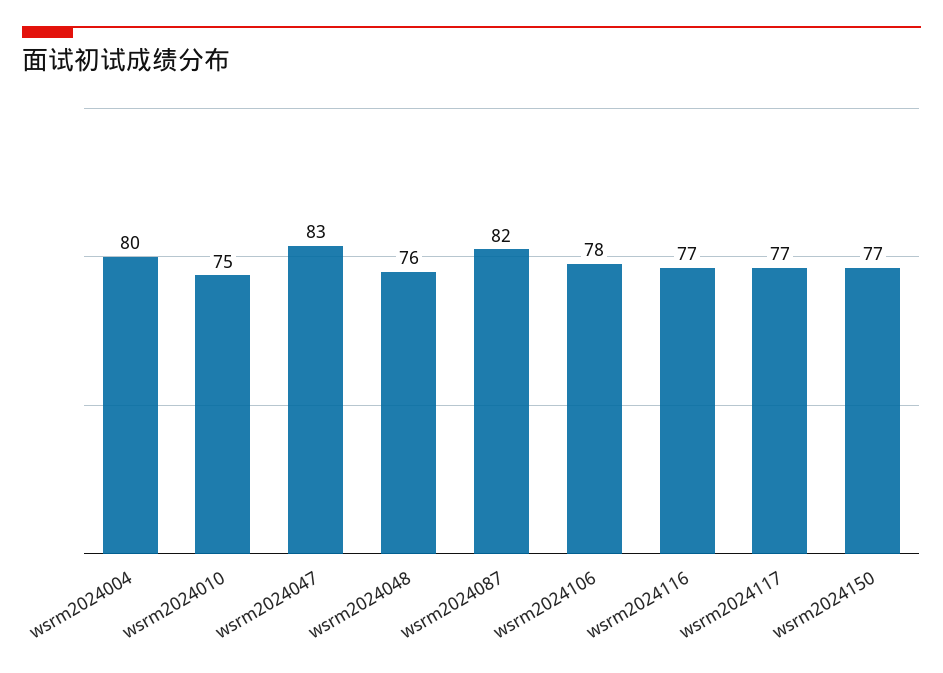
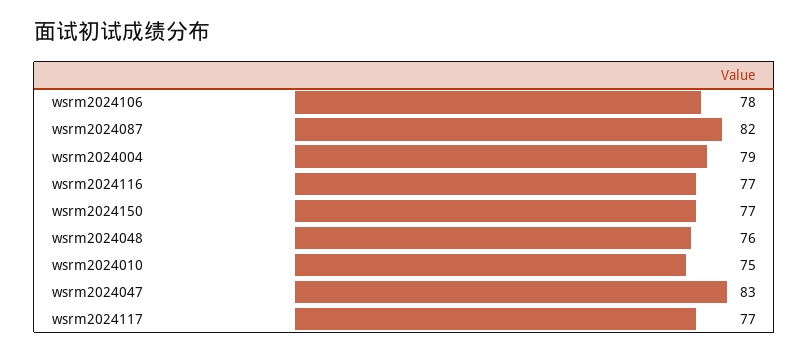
  {
-   "wsrm2024004": 80,
+   "wsrm2024004": 79,
    "wsrm2024010": 75,
    "wsrm2024047": 83,
    "wsrm2024048": 76,
    "wsrm2024087": 82,
    "wsrm2024106": 78,
    "wsrm2024116": 77,
    "wsrm2024117": 77,
    "wsrm2024150": 77
  }

